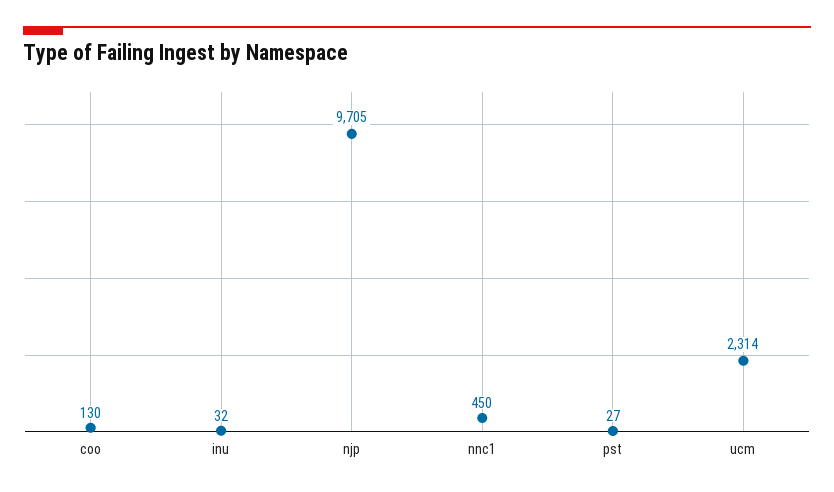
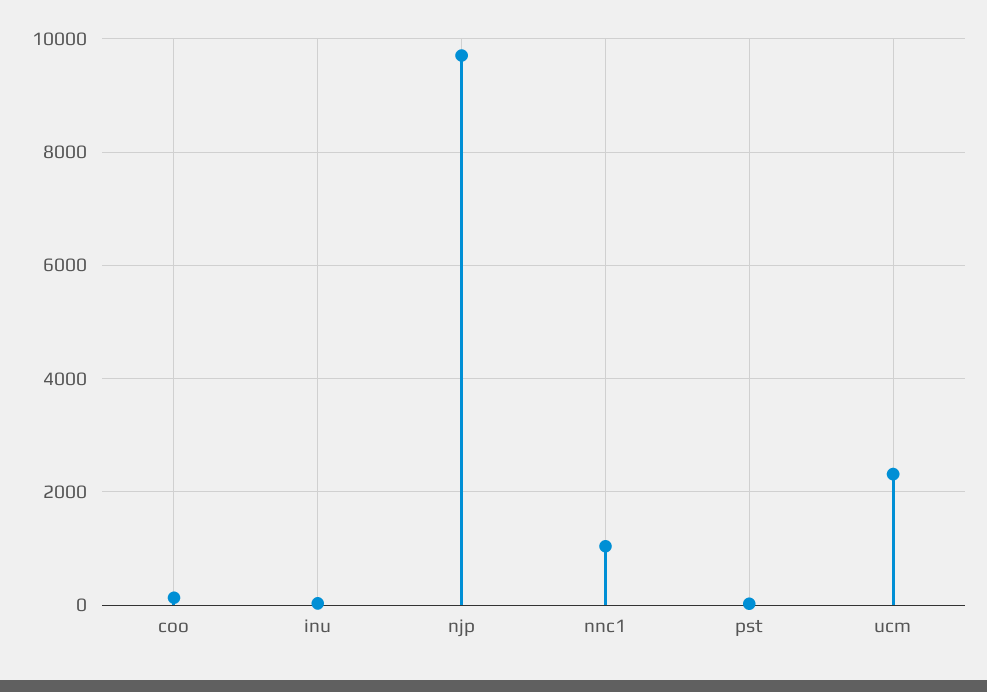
  {
    "coo": 130,
    "inu": 32,
    "njp": 9705,
-   "nnc1": 450,
+   "nnc1": 1000,
    "pst": 27,
    "ucm": 2314
  }

